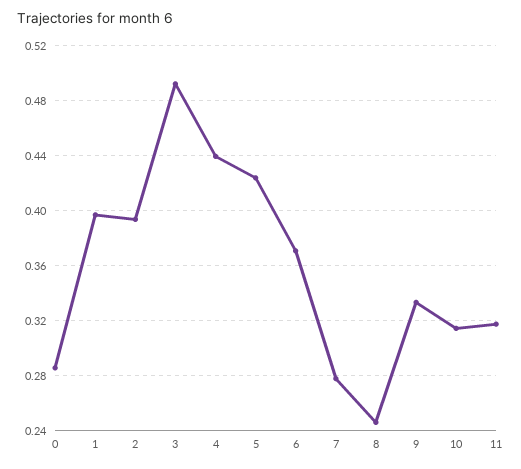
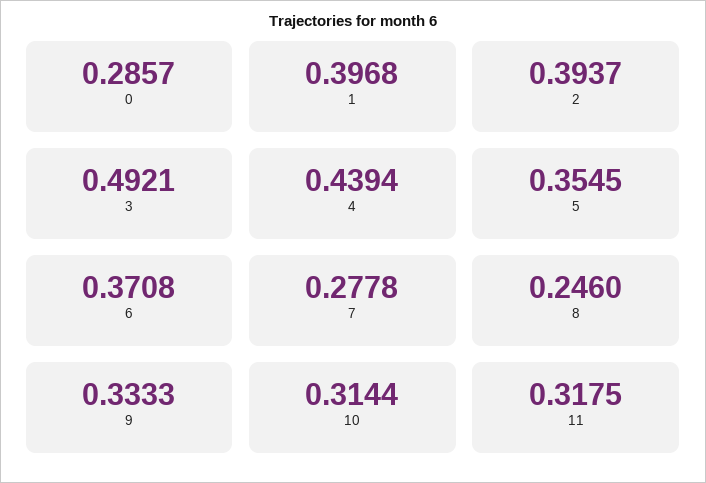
  {
    "0": 0.2857,
    "1": 0.3968,
    "2": 0.3937,
    "3": 0.4921,
    "4": 0.4394,
-   "5": 0.425,
+   "5": 0.3545,
    "6": 0.3708,
    "7": 0.2778,
    "8": 0.246,
    "9": 0.3333,
    "10": 0.3144,
    "11": 0.3175
  }

